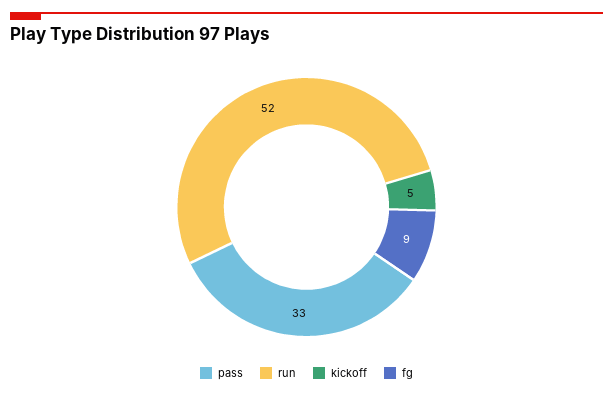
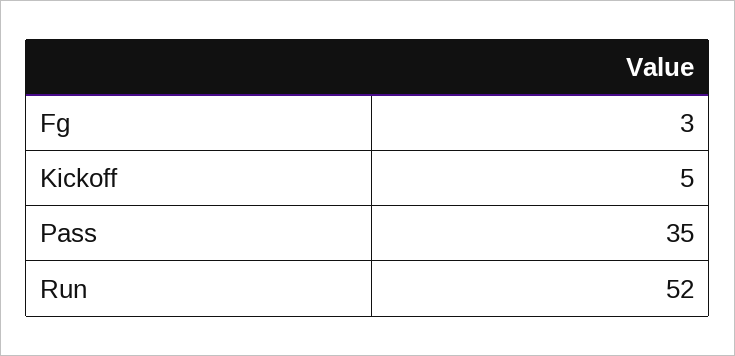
  {
-   "pass": 33,
+   "pass": 35,
    "run": 52,
    "kickoff": 5,
-   "fg": 9
+   "fg": 3
  }

